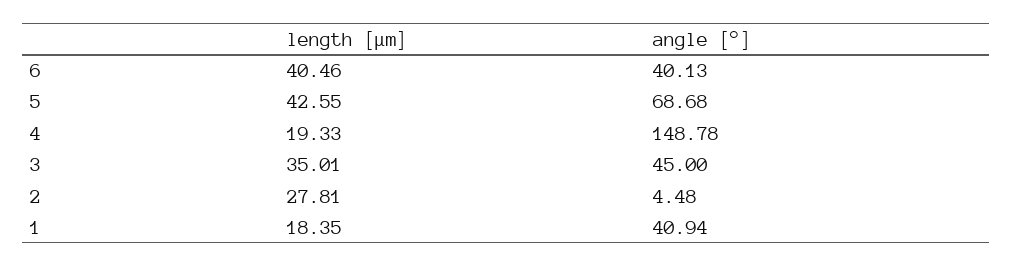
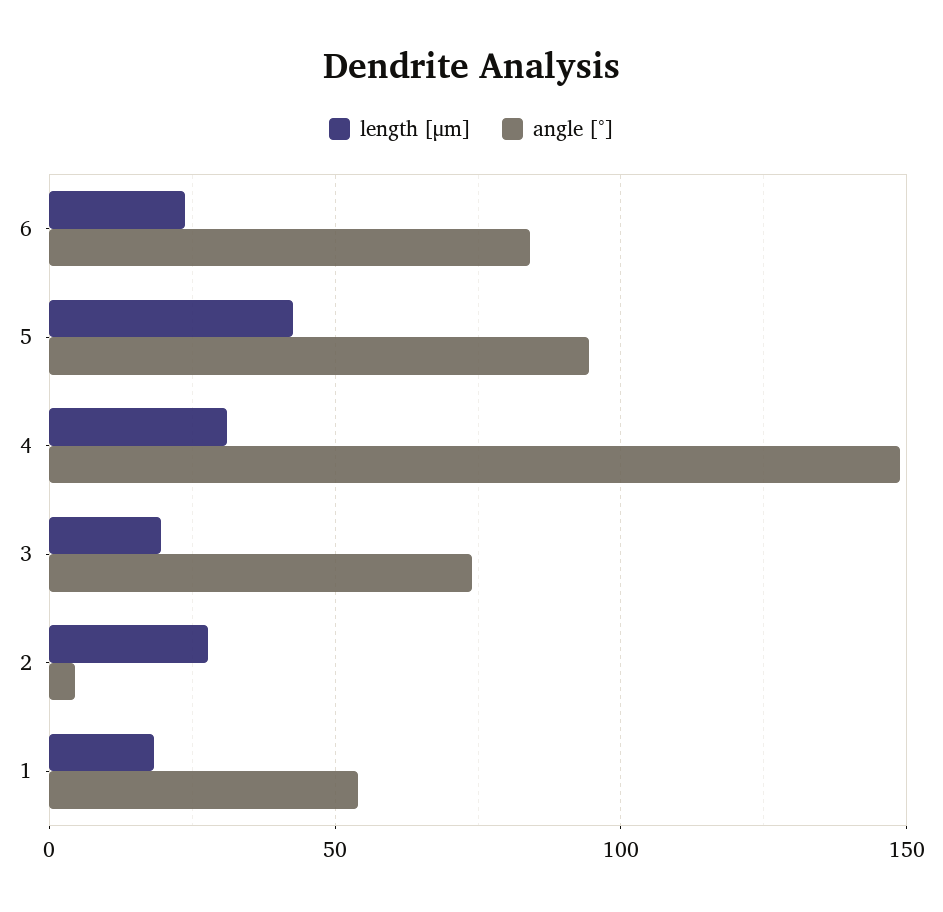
  {
    "length [μm]": {
-     "6": 40.46,
+     "6": 25,
      "5": 42.55,
-     "4": 19.33,
+     "4": 30,
-     "3": 35.01,
+     "3": 20,
      "2": 27.81,
      "1": 18.35
    },
    "angle [°]": {
-     "6": 40.13,
+     "6": 85,
-     "5": 68.68,
+     "5": 95,
      "4": 148.78,
-     "3": 45,
+     "3": 75,
      "2": 4.48,
-     "1": 40.94
+     "1": 55
    }
  }

